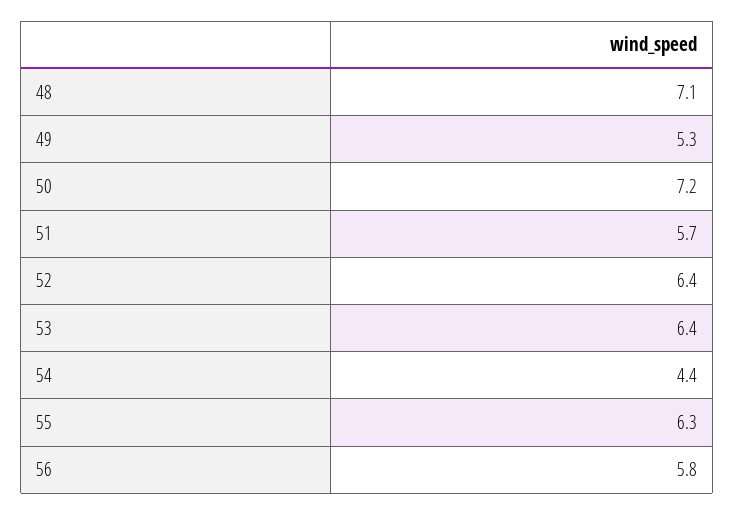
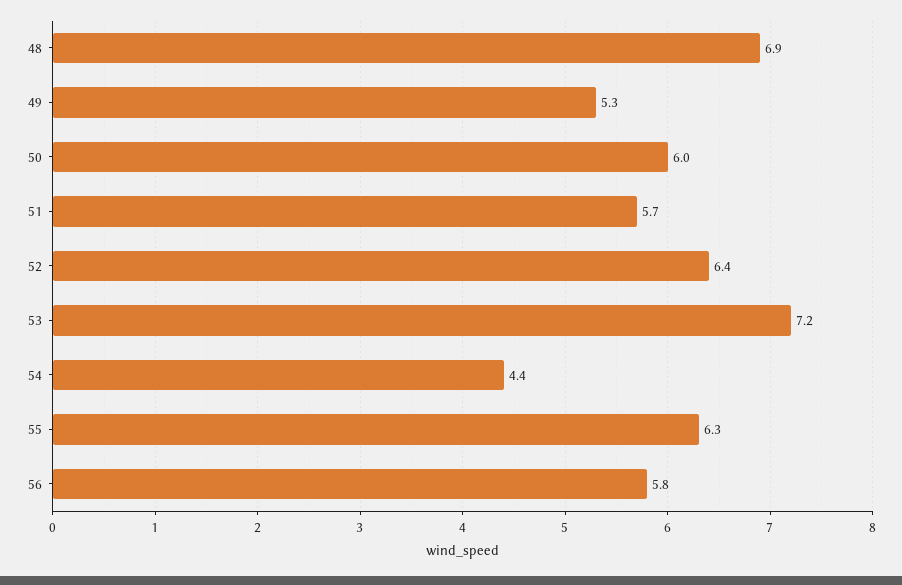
  {
-   "48": 7.1,
+   "48": 6.9,
    "49": 5.3,
-   "50": 7.2,
+   "50": 6,
    "51": 5.7,
    "52": 6.4,
-   "53": 6.4,
+   "53": 7.2,
    "54": 4.4,
    "55": 6.3,
    "56": 5.8
  }

